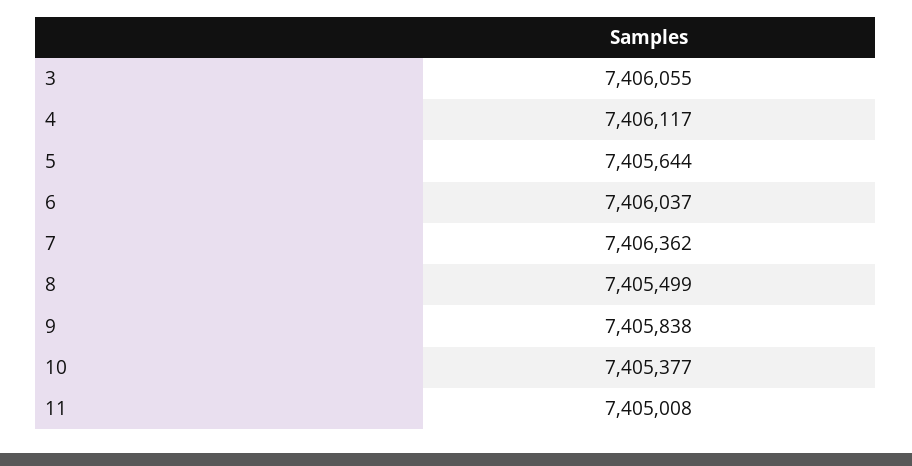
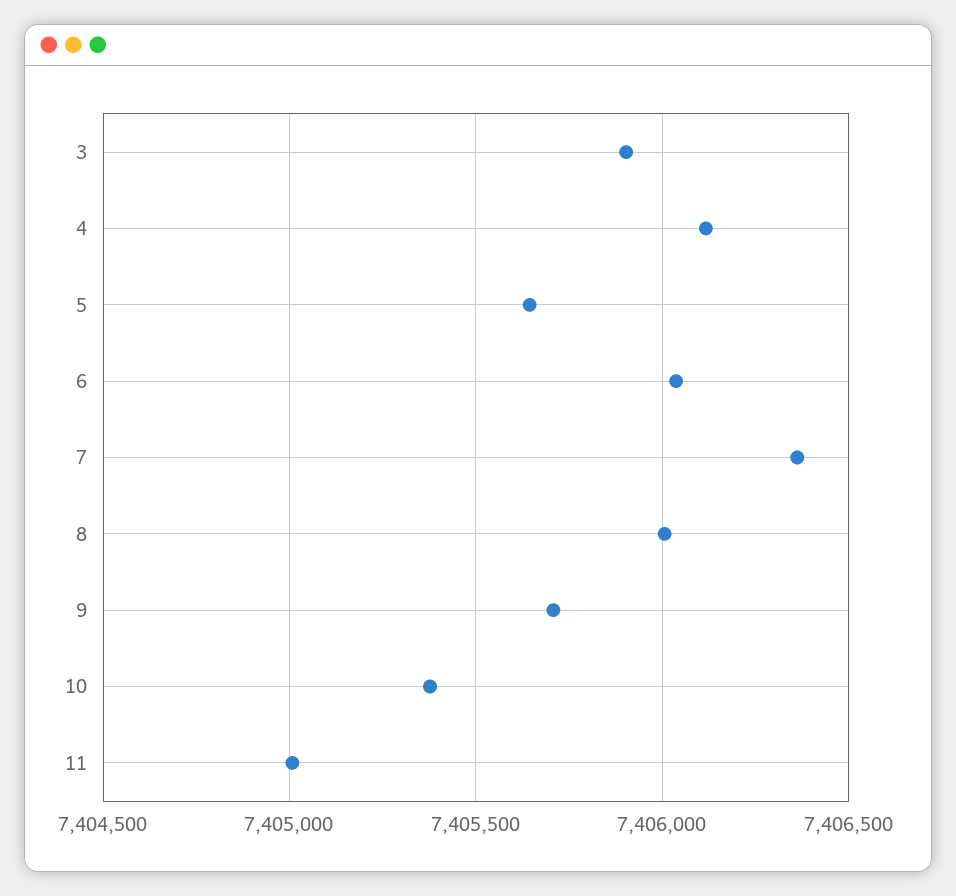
  {
-   "3": 7406055,
+   "3": 7405900,
    "4": 7406117,
    "5": 7405644,
    "6": 7406037,
    "7": 7406362,
-   "8": 7405499,
+   "8": 7406000,
-   "9": 7405838,
+   "9": 7405700,
    "10": 7405377,
    "11": 7405008
  }

